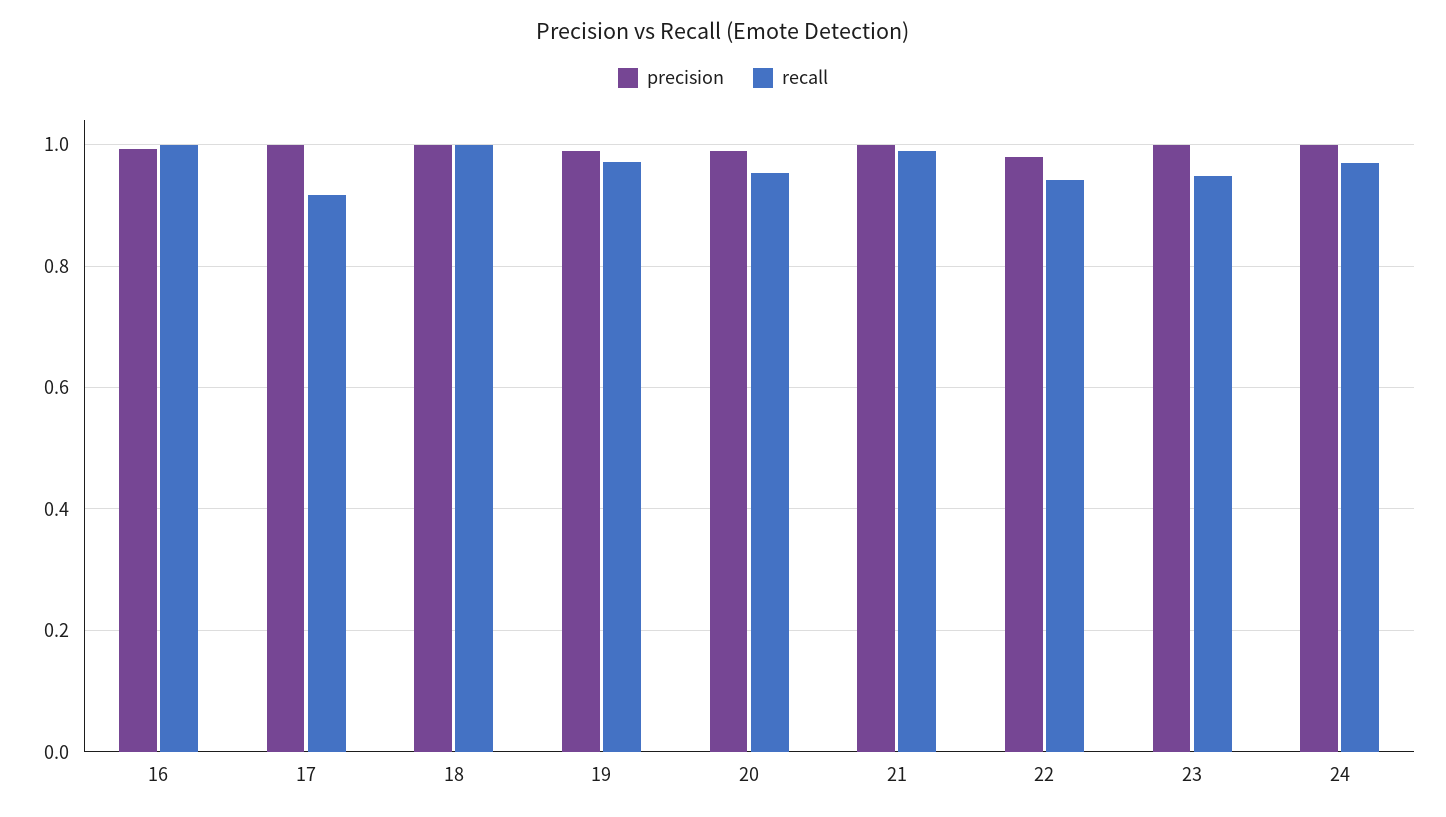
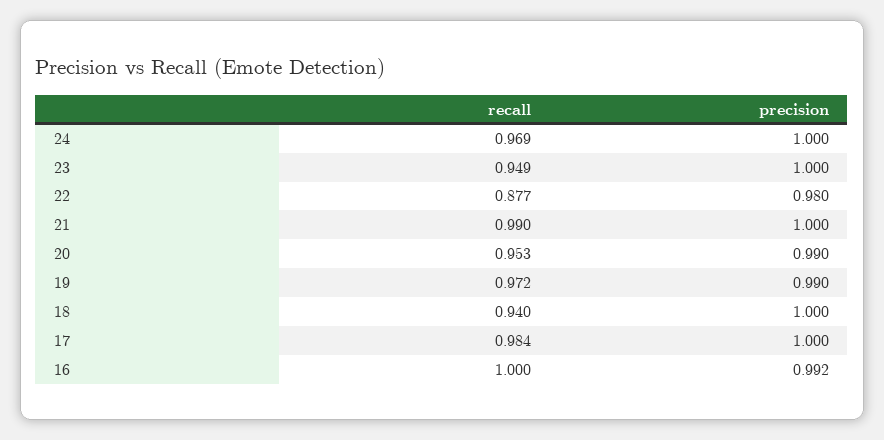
  {
    "precision": {
      "16": 0.992,
      "17": 1,
      "18": 1,
      "19": 0.99,
      "20": 0.99,
      "21": 1,
      "22": 0.98,
      "23": 1,
      "24": 1
    },
    "recall": {
      "16": 1,
-     "17": 0.92,
+     "17": 0.984,
-     "18": 1,
+     "18": 0.94,
      "19": 0.972,
      "20": 0.953,
      "21": 0.99,
-     "22": 0.94,
+     "22": 0.877,
      "23": 0.949,
      "24": 0.969
    }
  }

